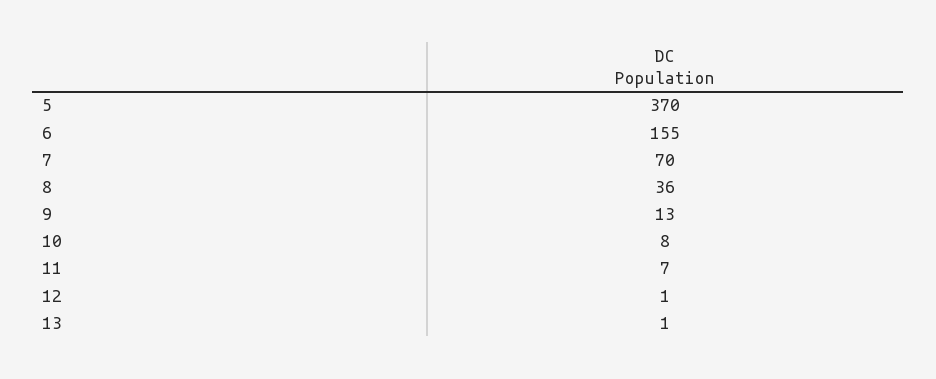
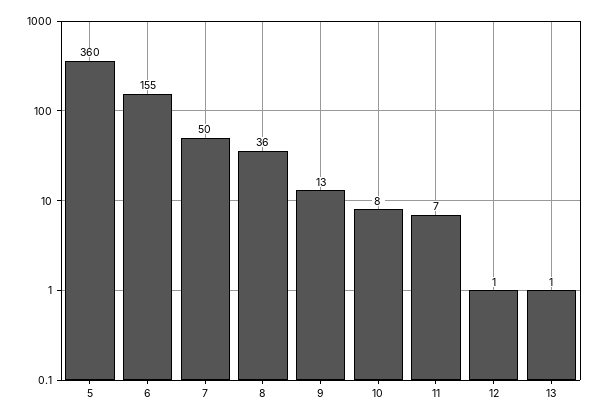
  {
-   "5": 370,
+   "5": 360,
    "6": 155,
-   "7": 70,
+   "7": 50,
    "8": 36,
    "9": 13,
    "10": 8,
    "11": 7,
    "12": 1,
    "13": 1
  }

